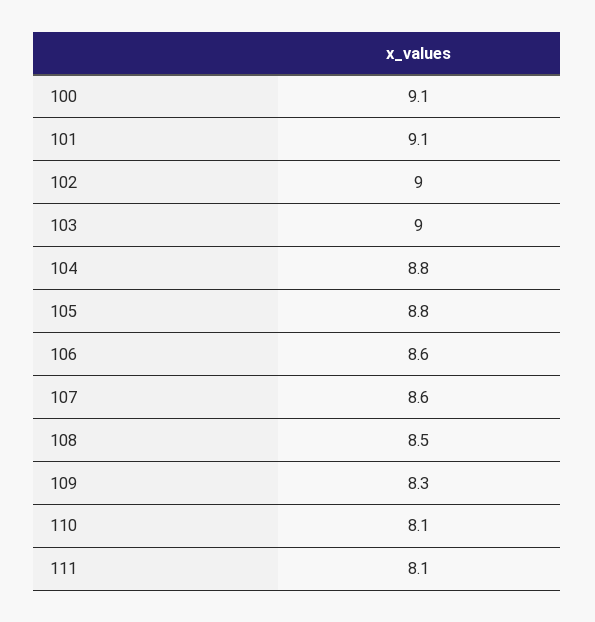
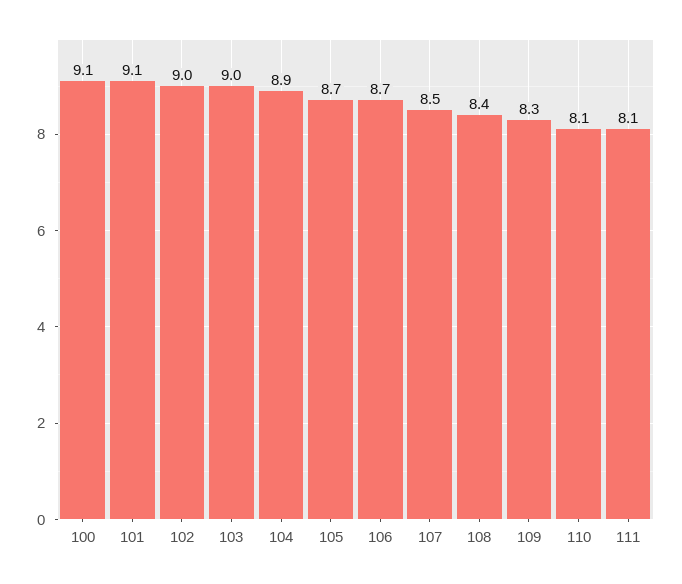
  {
    "100": 9.1,
    "101": 9.1,
    "102": 9,
    "103": 9,
-   "104": 8.8,
+   "104": 8.9,
-   "105": 8.8,
+   "105": 8.7,
-   "106": 8.6,
+   "106": 8.7,
-   "107": 8.6,
+   "107": 8.5,
-   "108": 8.5,
+   "108": 8.4,
    "109": 8.3,
    "110": 8.1,
    "111": 8.1
  }

